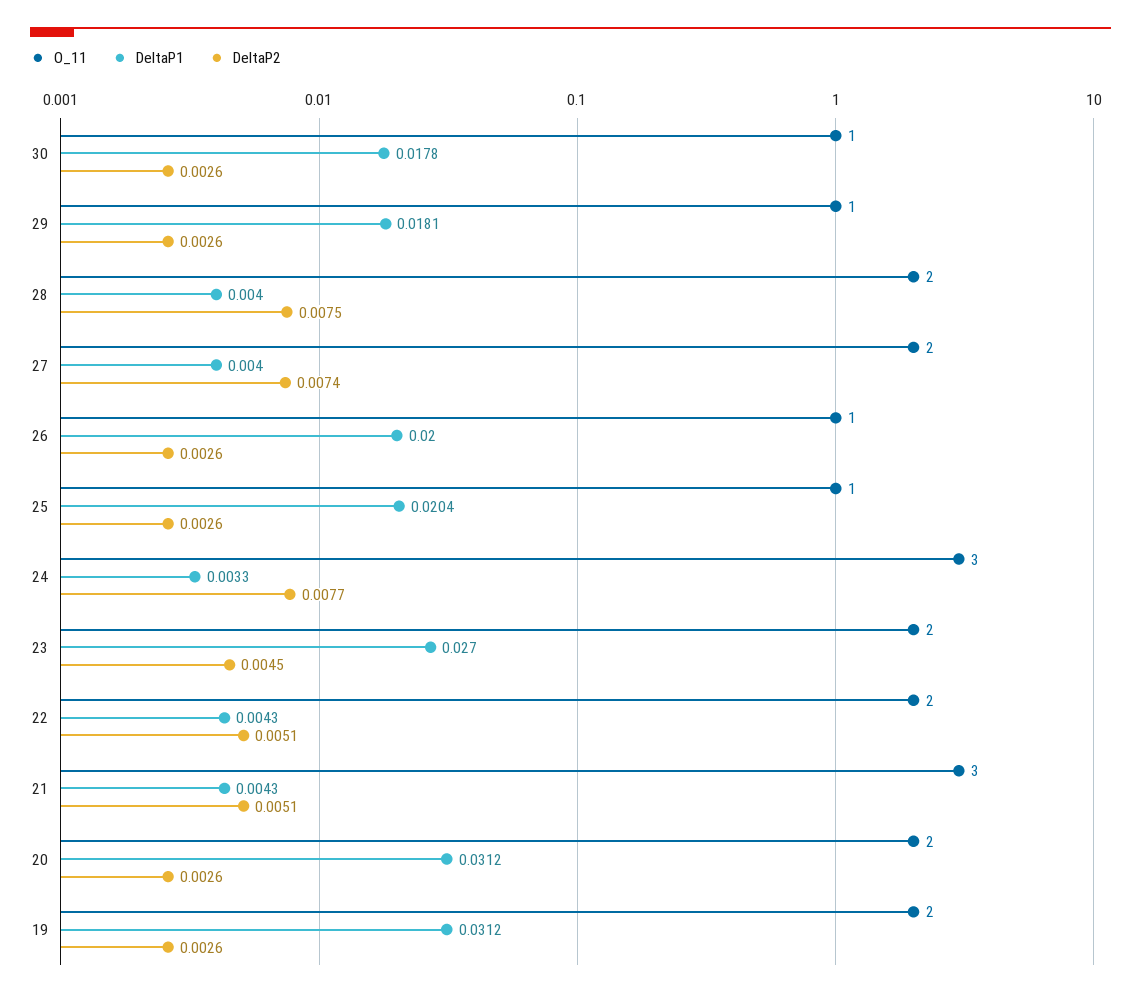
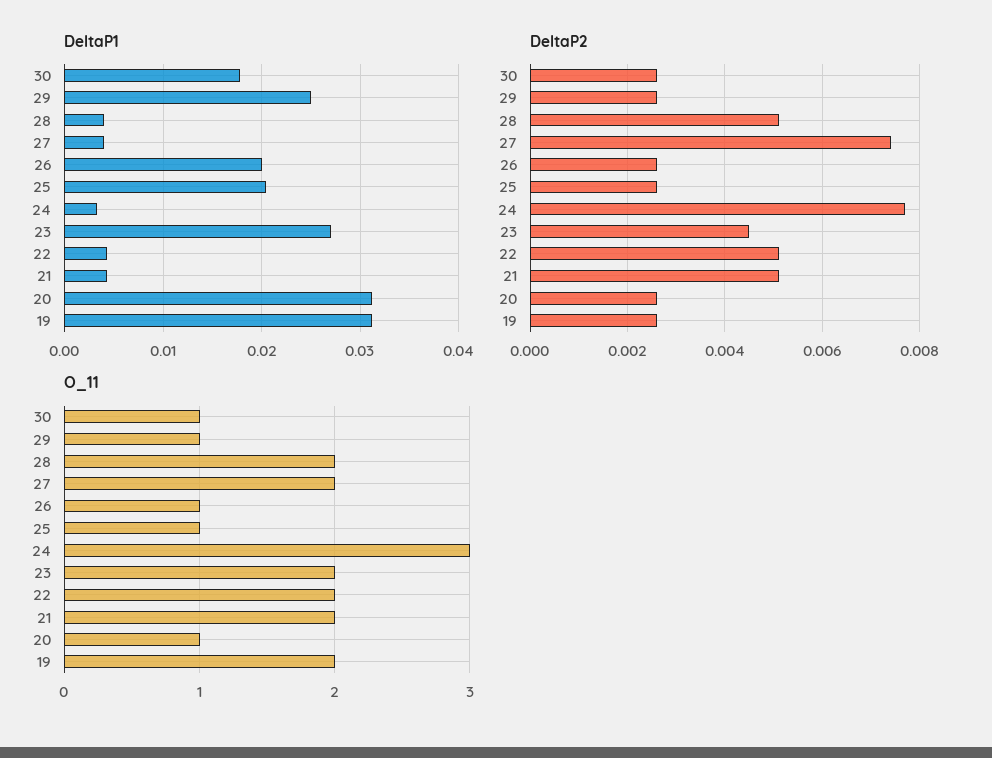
  {
    "O_11": {
      "30": 1,
      "29": 1,
      "28": 2,
      "27": 2,
      "26": 1,
      "25": 1,
      "24": 3,
      "23": 2,
      "22": 2,
-     "21": 3,
+     "21": 2,
-     "20": 2,
+     "20": 1,
      "19": 2
    },
    "DeltaP1": {
      "30": 0.0178,
-     "29": 0.0181,
+     "29": 0.025,
      "28": 0.004,
      "27": 0.004,
      "26": 0.02,
      "25": 0.0204,
      "24": 0.0033,
      "23": 0.027,
      "22": 0.0043,
      "21": 0.0043,
      "20": 0.0312,
      "19": 0.0312
    },
    "DeltaP2": {
      "30": 0.0026,
      "29": 0.0026,
-     "28": 0.0075,
+     "28": 0.005,
      "27": 0.0074,
      "26": 0.0026,
      "25": 0.0026,
      "24": 0.0077,
      "23": 0.0045,
      "22": 0.0051,
      "21": 0.0051,
      "20": 0.0026,
      "19": 0.0026
    }
  }

